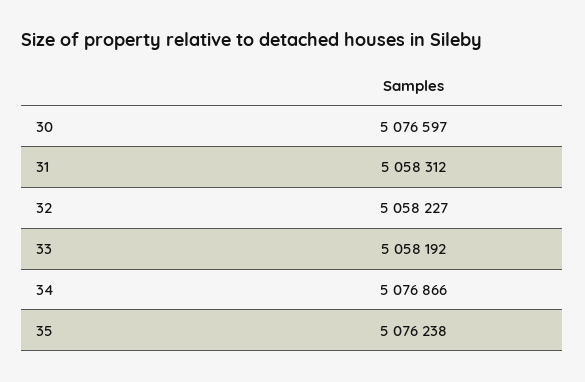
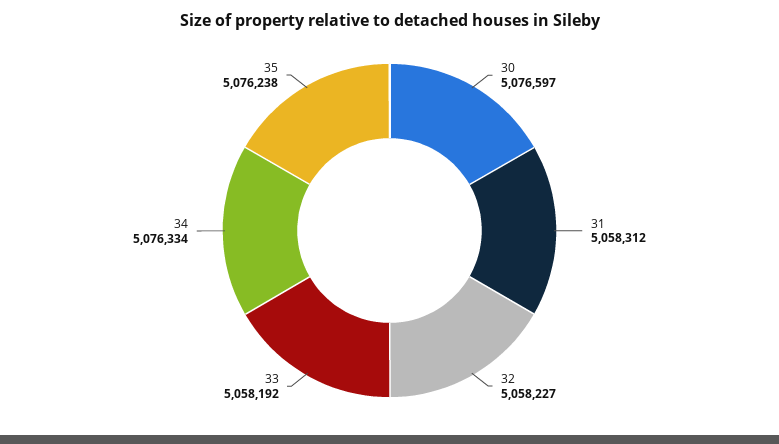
  {
    "30": 5076597,
    "31": 5058312,
    "32": 5058227,
    "33": 5058192,
-   "34": 5076866,
+   "34": 5076334,
    "35": 5076238
  }

